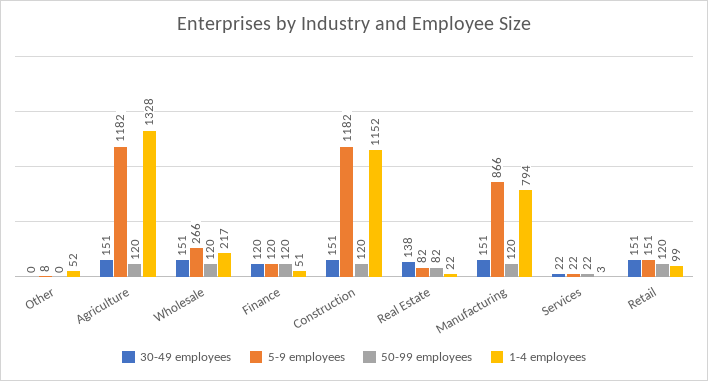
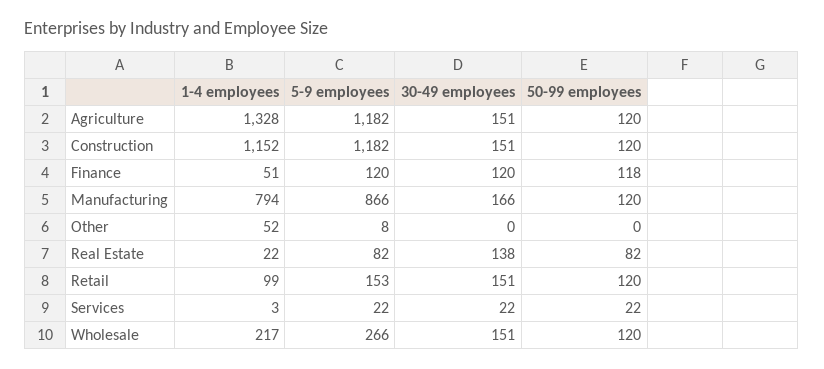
  {
    "30-49 employees": {
      "Other": 0,
      "Agriculture": 151,
      "Wholesale": 151,
      "Finance": 120,
      "Construction": 151,
      "Real Estate": 138,
-     "Manufacturing": 151,
+     "Manufacturing": 166,
      "Services": 22,
      "Retail": 151
    },
    "5-9 employees": {
      "Other": 8,
      "Agriculture": 1182,
      "Wholesale": 266,
      "Finance": 120,
      "Construction": 1182,
      "Real Estate": 82,
      "Manufacturing": 866,
      "Services": 22,
-     "Retail": 151
+     "Retail": 153
    },
    "50-99 employees": {
      "Other": 0,
      "Agriculture": 120,
      "Wholesale": 120,
-     "Finance": 120,
+     "Finance": 118,
      "Construction": 120,
      "Real Estate": 82,
      "Manufacturing": 120,
      "Services": 22,
      "Retail": 120
    },
    "1-4 employees": {
      "Other": 52,
      "Agriculture": 1328,
      "Wholesale": 217,
      "Finance": 51,
      "Construction": 1152,
      "Real Estate": 22,
      "Manufacturing": 794,
      "Services": 3,
      "Retail": 99
    }
  }

